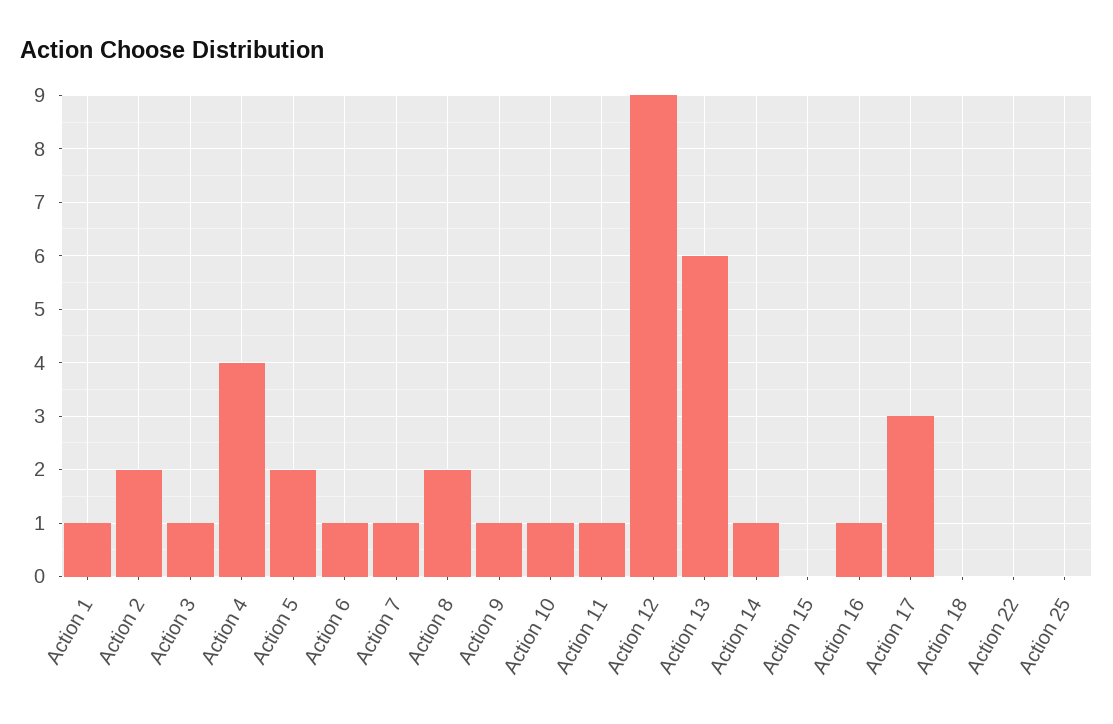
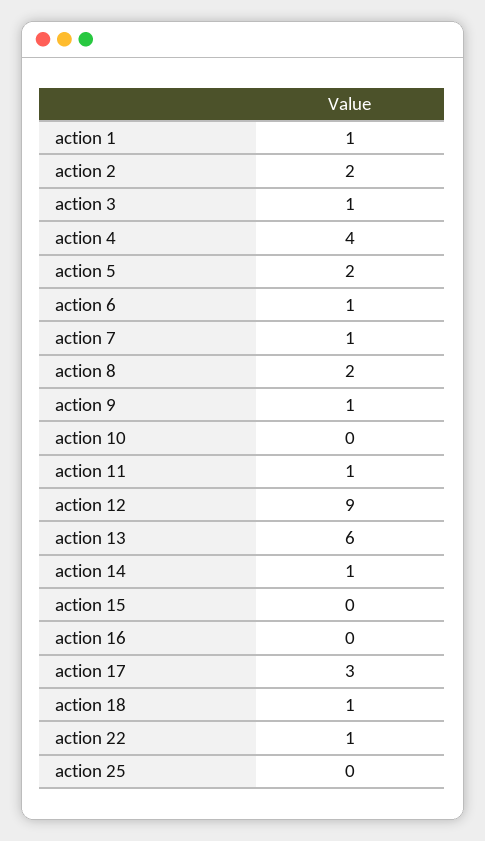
  {
    "Action 1": 1,
    "Action 2": 2,
    "Action 3": 1,
    "Action 4": 4,
    "Action 5": 2,
    "Action 6": 1,
    "Action 7": 1,
    "Action 8": 2,
    "Action 9": 1,
-   "Action 10": 1,
+   "Action 10": 0,
    "Action 11": 1,
    "Action 12": 9,
    "Action 13": 6,
    "Action 14": 1,
    "Action 15": 0,
-   "Action 16": 1,
+   "Action 16": 0,
    "Action 17": 3,
-   "Action 18": 0,
+   "Action 18": 1,
-   "Action 22": 0,
+   "Action 22": 1,
    "Action 25": 0
  }

